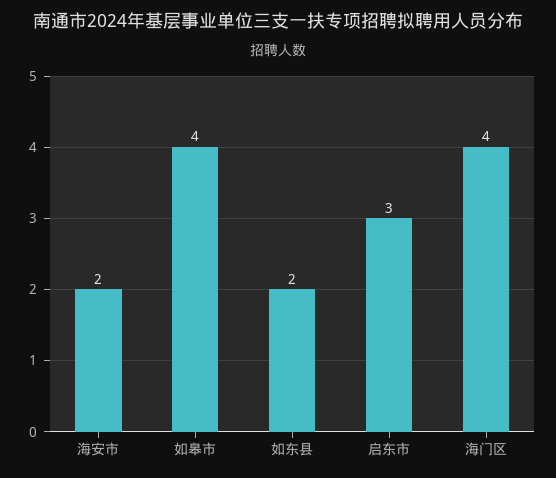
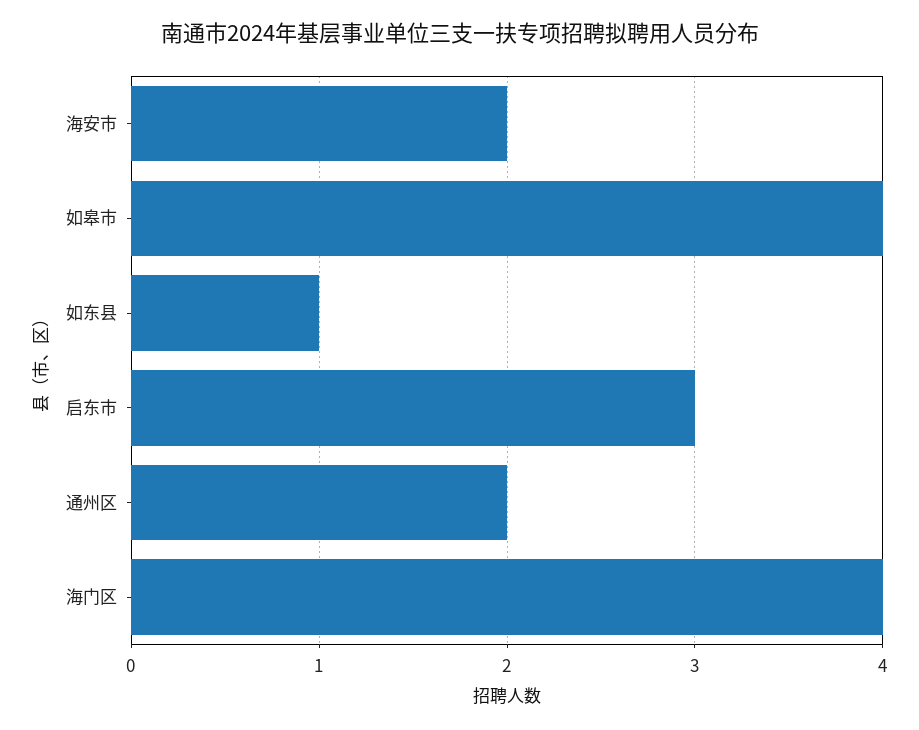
  {
    "海安市": 2,
    "如皋市": 4,
-   "如东县": 2,
+   "如东县": 1,
    "启东市": 3,
-   "海门区": 4
+   "海门区": 4,
+   "通州区": 2
  }

